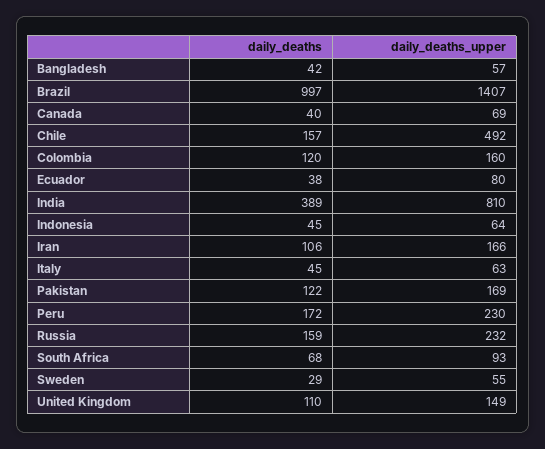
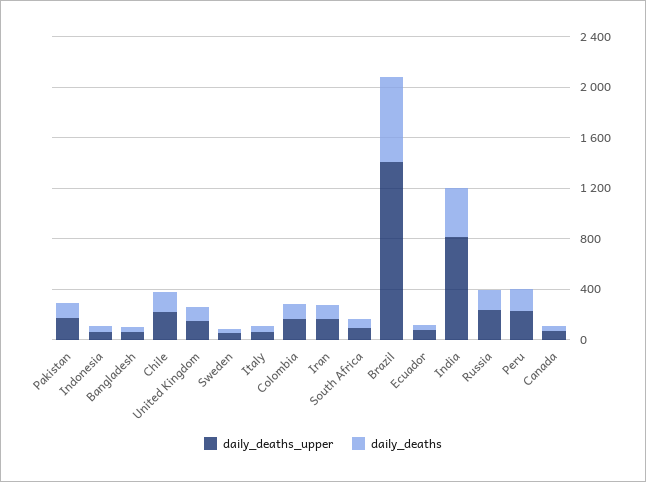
  {
    "daily_deaths": {
      "Bangladesh": 42,
-     "Brazil": 997,
+     "Brazil": 700,
      "Canada": 40,
      "Chile": 157,
      "Colombia": 120,
      "Ecuador": 38,
      "India": 389,
      "Indonesia": 45,
      "Iran": 106,
      "Italy": 45,
      "Pakistan": 122,
      "Peru": 172,
      "Russia": 159,
      "South Africa": 68,
      "Sweden": 29,
      "United Kingdom": 110
    },
    "daily_deaths_upper": {
      "Bangladesh": 57,
      "Brazil": 1407,
      "Canada": 69,
-     "Chile": 492,
+     "Chile": 200,
      "Colombia": 160,
      "Ecuador": 80,
      "India": 810,
      "Indonesia": 64,
      "Iran": 166,
      "Italy": 63,
      "Pakistan": 169,
      "Peru": 230,
      "Russia": 232,
      "South Africa": 93,
      "Sweden": 55,
      "United Kingdom": 149
    }
  }

